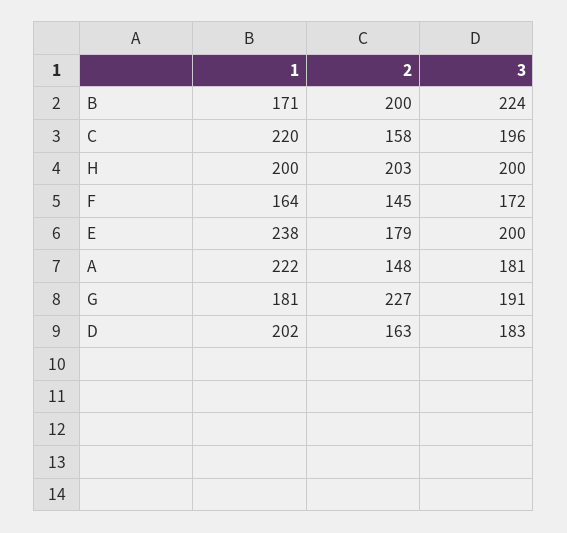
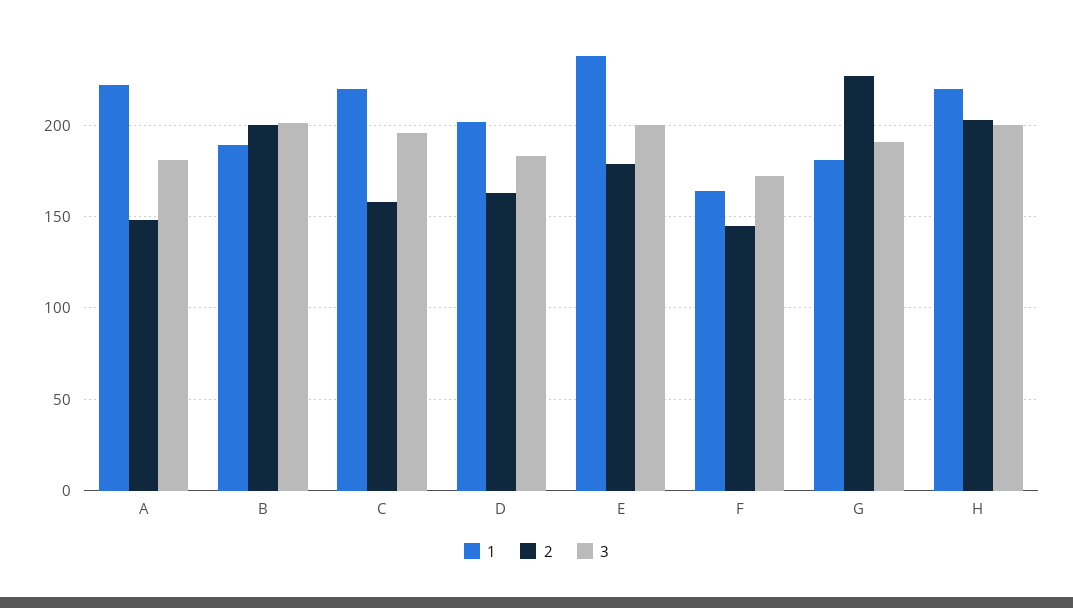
  {
    "1": {
-     "B": 171,
+     "B": 190,
      "C": 220,
-     "H": 200,
+     "H": 220,
      "F": 164,
      "E": 238,
      "A": 222,
      "G": 181,
      "D": 202
    },
    "2": {
      "B": 200,
      "C": 158,
      "H": 203,
      "F": 145,
      "E": 179,
      "A": 148,
      "G": 227,
      "D": 163
    },
    "3": {
-     "B": 224,
+     "B": 200,
      "C": 196,
      "H": 200,
      "F": 172,
      "E": 200,
      "A": 181,
      "G": 191,
      "D": 183
    }
  }

